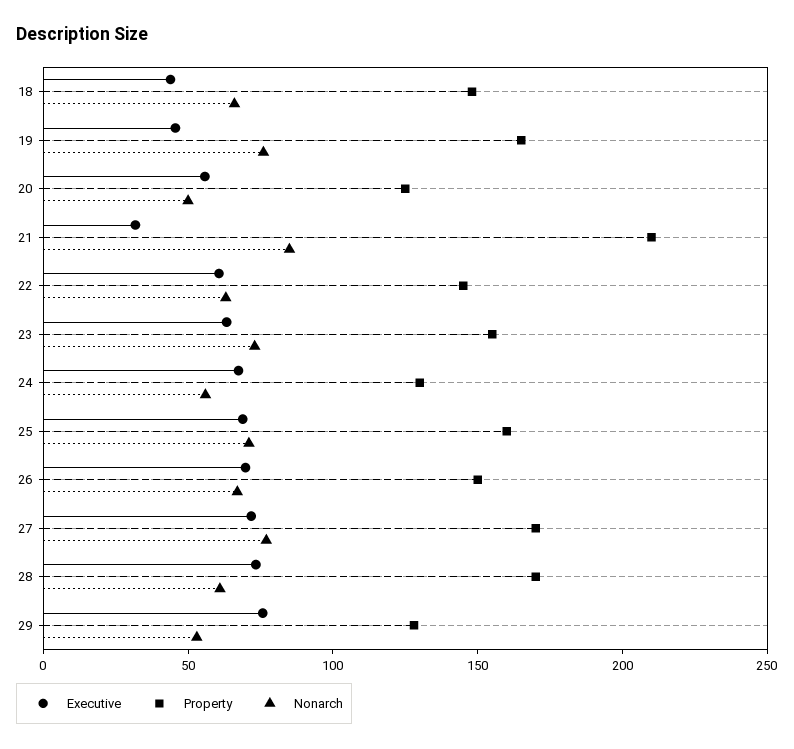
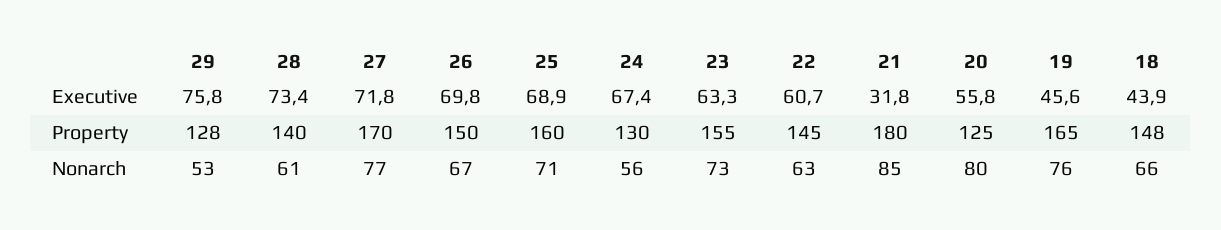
  {
    "Executive": {
      "18": 43.9,
      "19": 45.6,
      "20": 55.8,
      "21": 31.8,
      "22": 60.7,
      "23": 63.3,
      "24": 67.4,
      "25": 68.9,
      "26": 69.8,
      "27": 71.8,
      "28": 73.4,
      "29": 75.8
    },
    "Property": {
      "18": 148,
      "19": 165,
      "20": 125,
-     "21": 210,
+     "21": 180,
      "22": 145,
      "23": 155,
      "24": 130,
      "25": 160,
      "26": 150,
      "27": 170,
-     "28": 170,
+     "28": 140,
      "29": 128
    },
    "Nonarch": {
      "18": 66,
      "19": 76,
-     "20": 50,
+     "20": 80,
      "21": 85,
      "22": 63,
      "23": 73,
      "24": 56,
      "25": 71,
      "26": 67,
      "27": 77,
      "28": 61,
      "29": 53
    }
  }

